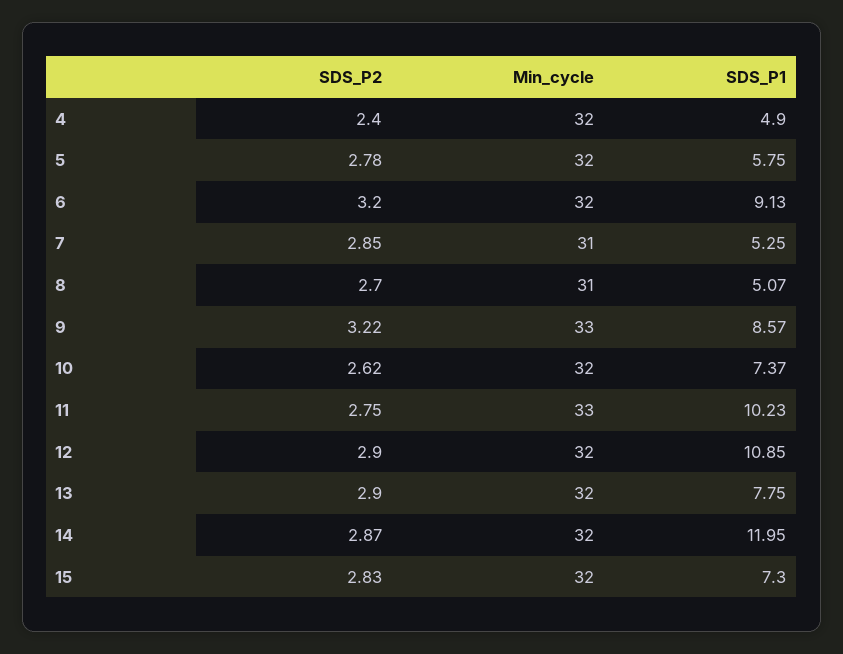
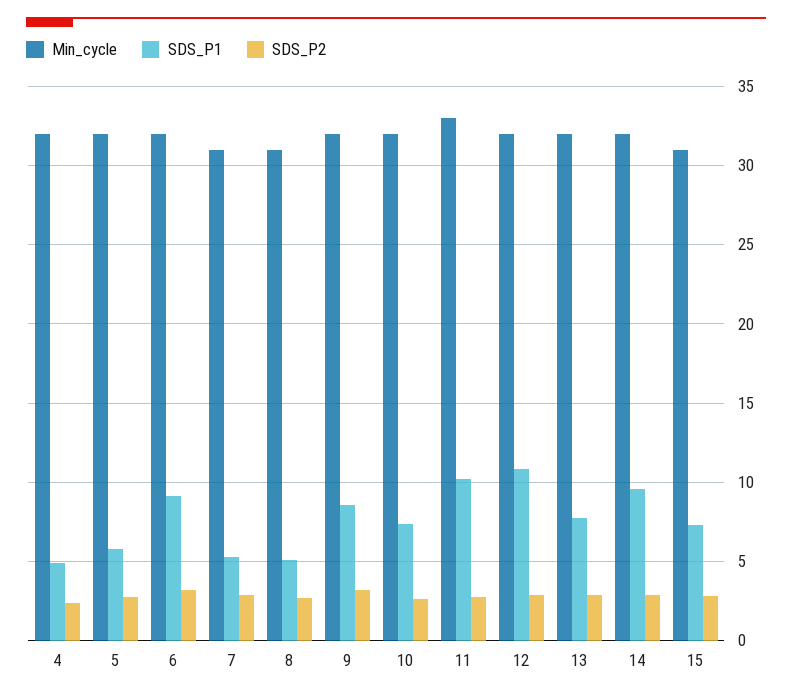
  {
    "SDS_P2": {
      "4": 2.4,
      "5": 2.78,
      "6": 3.2,
      "7": 2.85,
      "8": 2.7,
      "9": 3.22,
      "10": 2.62,
      "11": 2.75,
      "12": 2.9,
      "13": 2.9,
      "14": 2.87,
      "15": 2.83
    },
    "Min_cycle": {
      "4": 32,
      "5": 32,
      "6": 32,
      "7": 31,
      "8": 31,
-     "9": 33,
+     "9": 32,
      "10": 32,
      "11": 33,
      "12": 32,
      "13": 32,
      "14": 32,
-     "15": 32
+     "15": 31
    },
    "SDS_P1": {
      "4": 4.9,
      "5": 5.75,
      "6": 9.13,
      "7": 5.25,
      "8": 5.07,
      "9": 8.57,
      "10": 7.37,
      "11": 10.23,
      "12": 10.85,
      "13": 7.75,
-     "14": 11.95,
+     "14": 9.5,
      "15": 7.3
    }
  }

